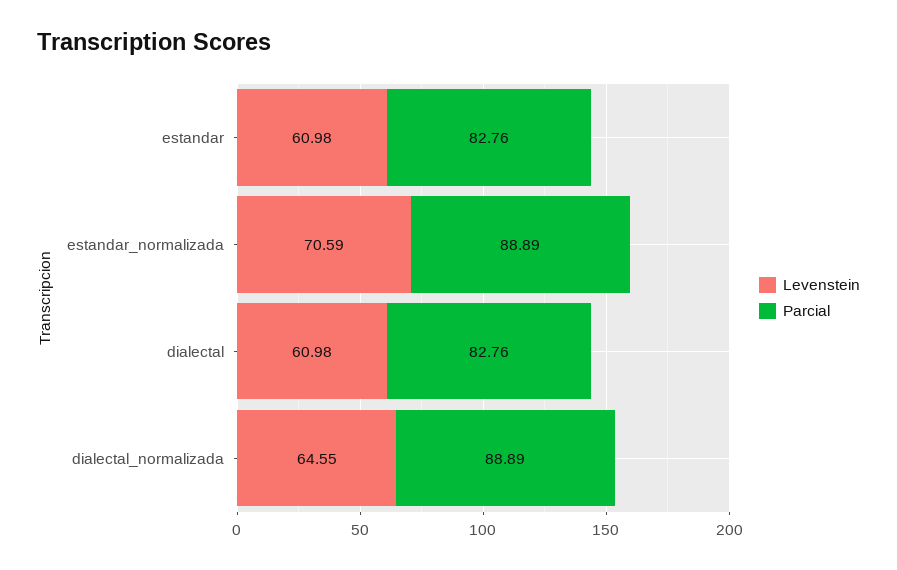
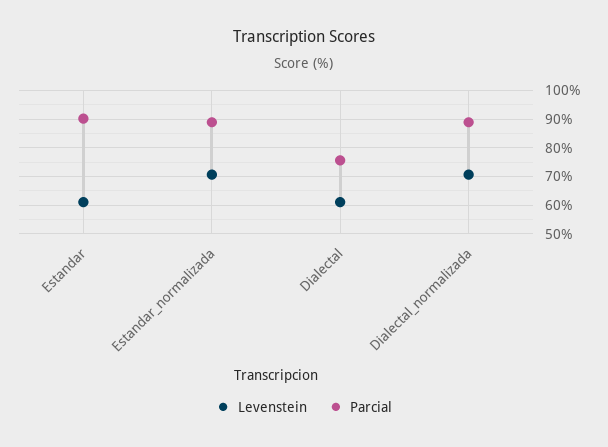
  {
    "Levenstein": {
      "estandar": 60.98,
      "estandar_normalizada": 70.59,
      "dialectal": 60.98,
-     "dialectal_normalizada": 64.55
+     "dialectal_normalizada": 70
    },
    "Parcial": {
-     "estandar": 82.76,
+     "estandar": 90,
      "estandar_normalizada": 88.89,
-     "dialectal": 82.76,
+     "dialectal": 75,
      "dialectal_normalizada": 88.89
    }
  }

